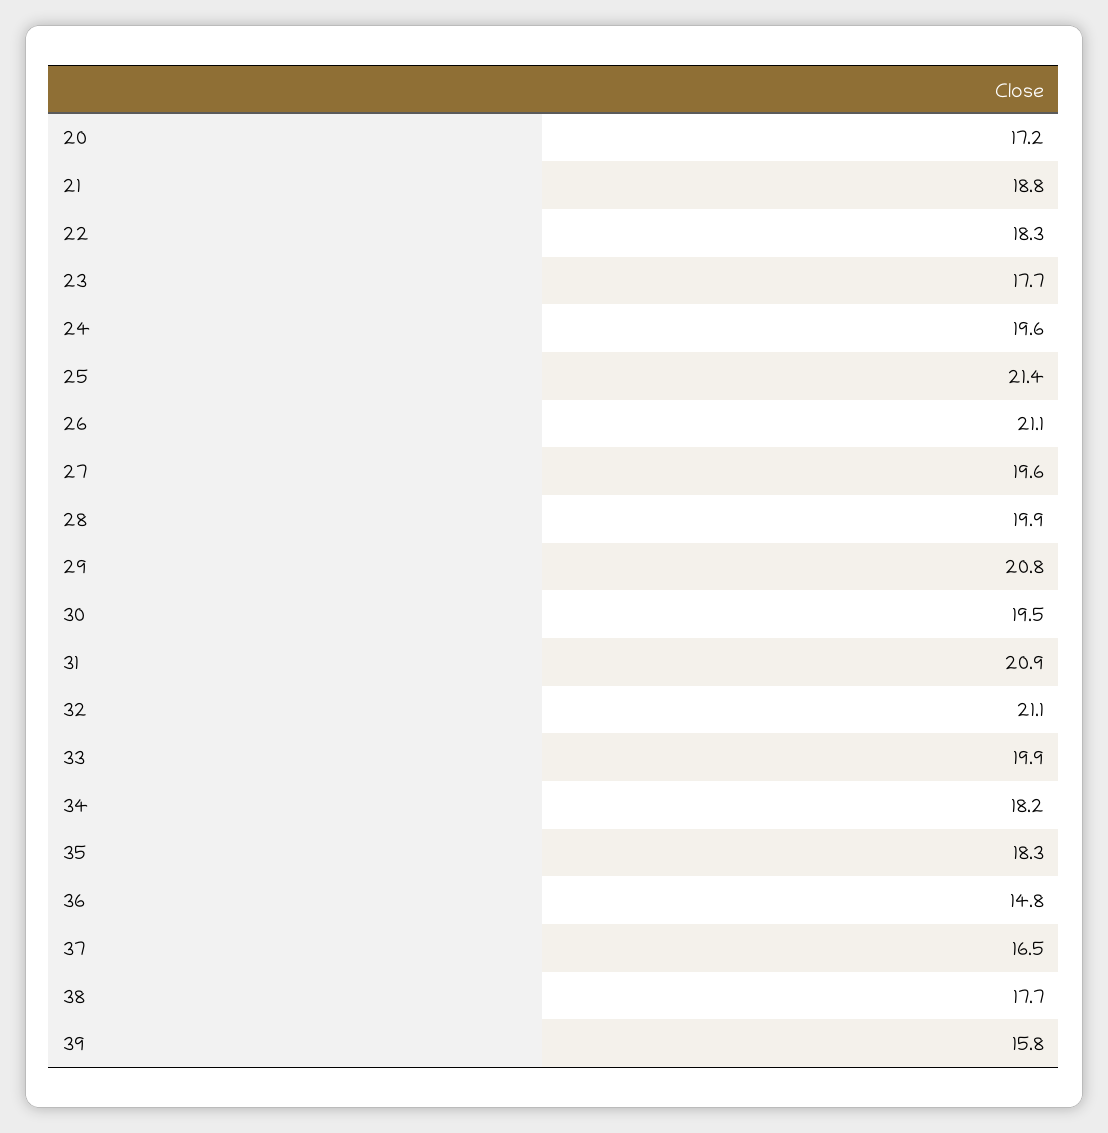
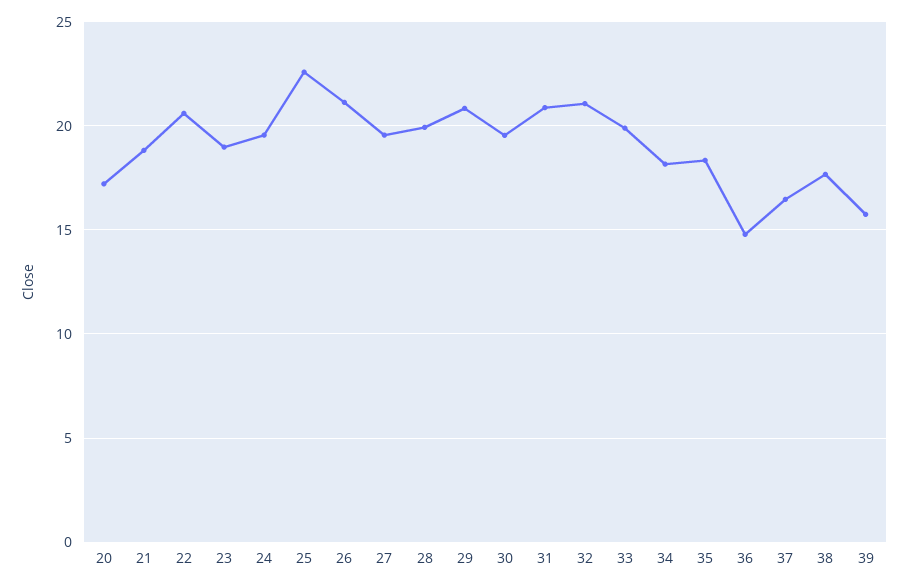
  {
    "20": 17.2,
    "21": 18.8,
-   "22": 18.3,
+   "22": 20.5,
-   "23": 17.7,
+   "23": 19,
    "24": 19.6,
-   "25": 21.4,
+   "25": 22.5,
    "26": 21.1,
    "27": 19.6,
    "28": 19.9,
    "29": 20.8,
    "30": 19.5,
    "31": 20.9,
    "32": 21.1,
    "33": 19.9,
    "34": 18.2,
    "35": 18.3,
    "36": 14.8,
    "37": 16.5,
    "38": 17.7,
    "39": 15.8
  }

